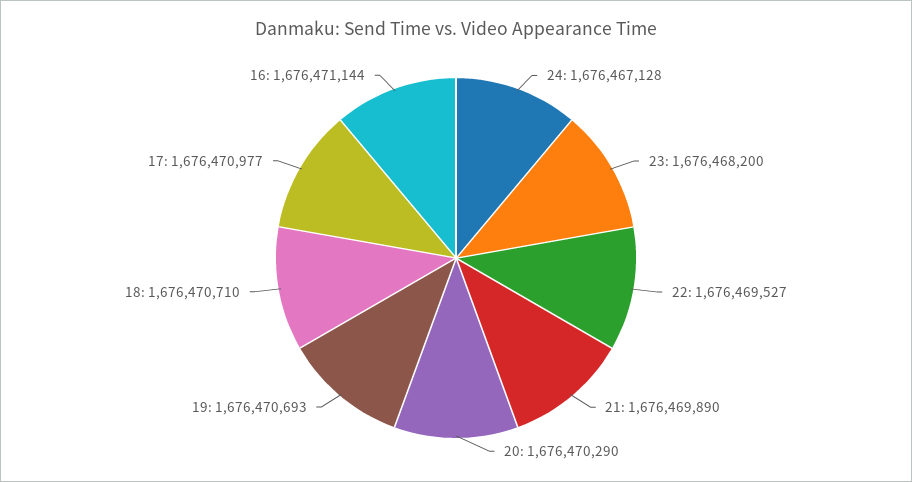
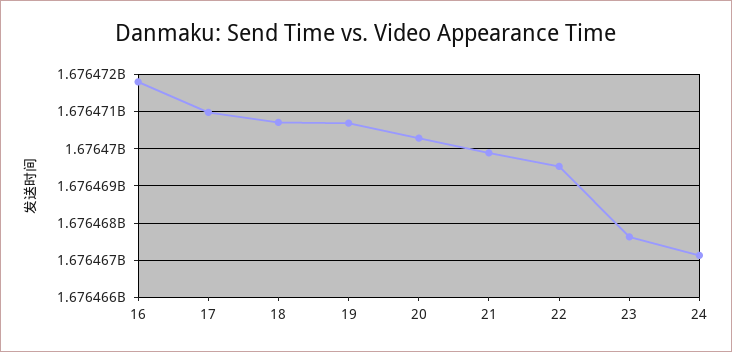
  {
    "24": 1676467128,
-   "23": 1676468200,
+   "23": 1676467600,
    "22": 1676469527,
    "21": 1676469890,
    "20": 1676470290,
    "19": 1676470693,
    "18": 1676470710,
    "17": 1676470977,
-   "16": 1676471144
+   "16": 1676471800
  }

